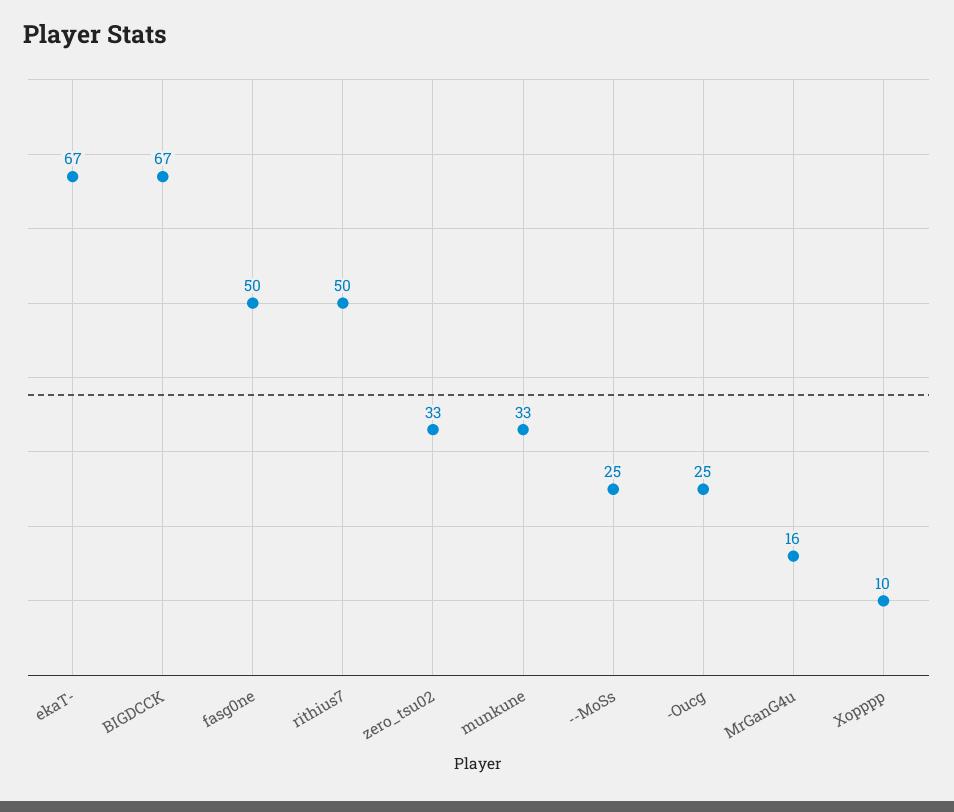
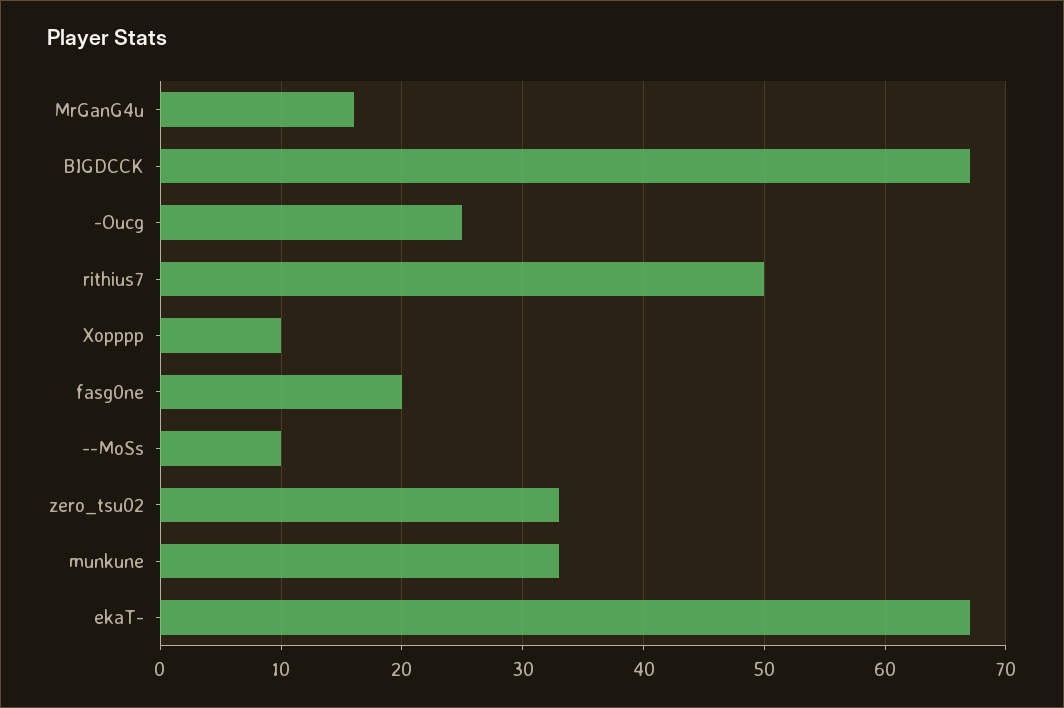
  {
    "ekaT-": 67,
    "BIGDCCK": 67,
-   "fasg0ne": 50,
+   "fasg0ne": 20,
    "rithius7": 50,
    "zero_tsu02": 33,
    "munkune": 33,
-   "--MoSs": 25,
+   "--MoSs": 10,
    "-Oucg": 25,
    "MrGanG4u": 16,
    "Xopppp": 10
  }

